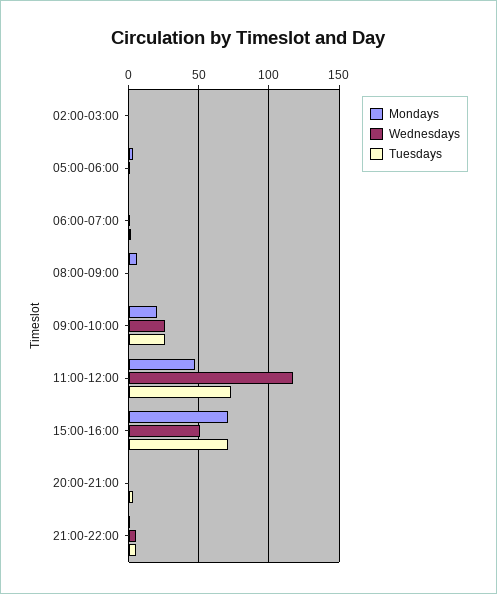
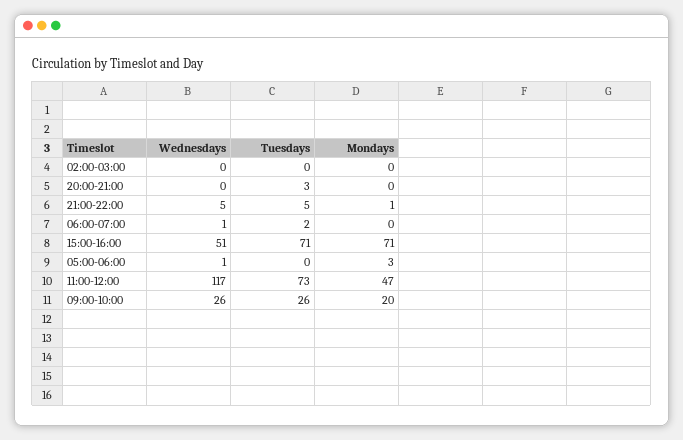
  {
    "Mondays": {
      "02:00-03:00": 0,
      "05:00-06:00": 3,
      "06:00-07:00": 0,
-     "08:00-09:00": 5,
      "09:00-10:00": 20,
      "11:00-12:00": 47,
      "15:00-16:00": 71,
      "20:00-21:00": 0,
      "21:00-22:00": 1
    },
    "Wednesdays": {
      "02:00-03:00": 0,
      "05:00-06:00": 1,
      "06:00-07:00": 1,
-     "08:00-09:00": 0,
      "09:00-10:00": 26,
      "11:00-12:00": 117,
      "15:00-16:00": 51,
      "20:00-21:00": 0,
      "21:00-22:00": 5
    },
    "Tuesdays": {
      "02:00-03:00": 0,
      "05:00-06:00": 0,
      "06:00-07:00": 2,
-     "08:00-09:00": 0,
      "09:00-10:00": 26,
      "11:00-12:00": 73,
      "15:00-16:00": 71,
      "20:00-21:00": 3,
      "21:00-22:00": 5
    }
  }

